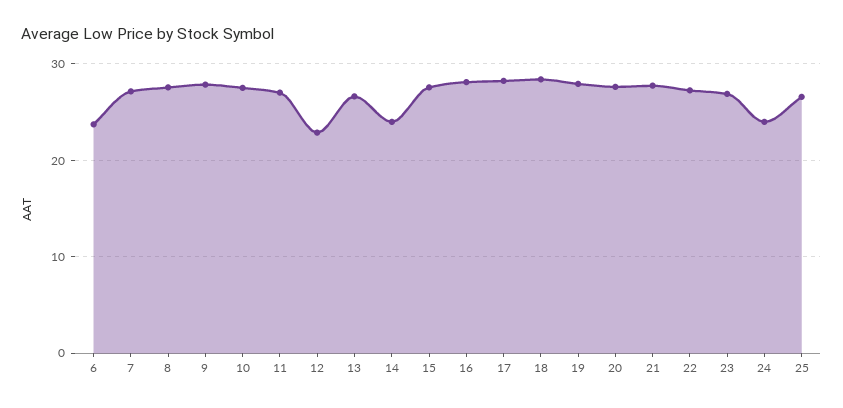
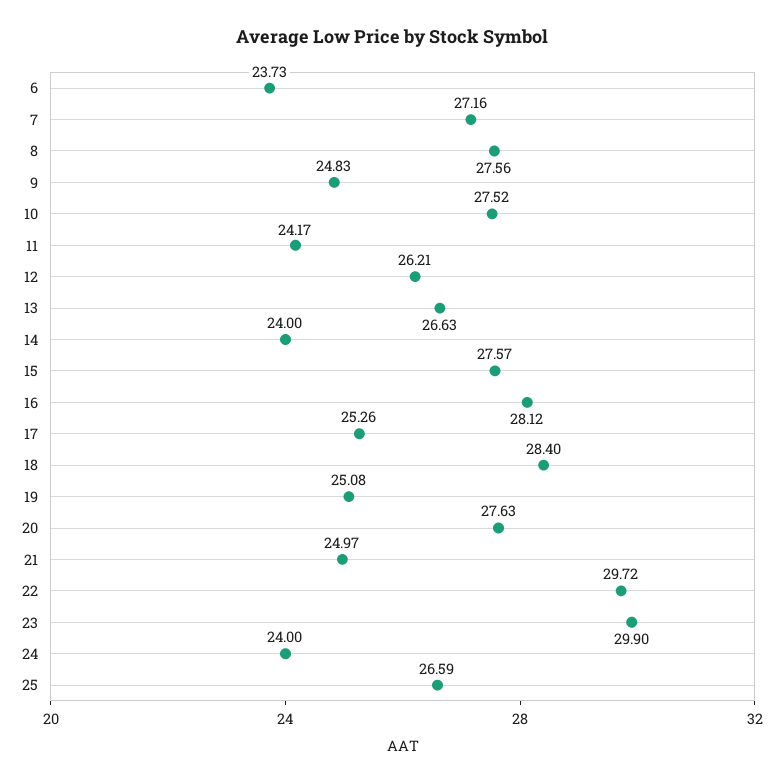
  {
    "6": 23.73,
    "7": 27.16,
    "8": 27.56,
-   "9": 28,
+   "9": 24.83,
    "10": 27.52,
-   "11": 27,
+   "11": 24.17,
-   "12": 23,
+   "12": 26.21,
    "13": 26.63,
    "14": 24,
    "15": 27.57,
    "16": 28.12,
-   "17": 28,
+   "17": 25.26,
    "18": 28.4,
-   "19": 28,
+   "19": 25.08,
    "20": 27.63,
-   "21": 28,
+   "21": 24.97,
-   "22": 27,
+   "22": 29.72,
-   "23": 27,
+   "23": 29.9,
    "24": 24,
    "25": 26.59
  }

